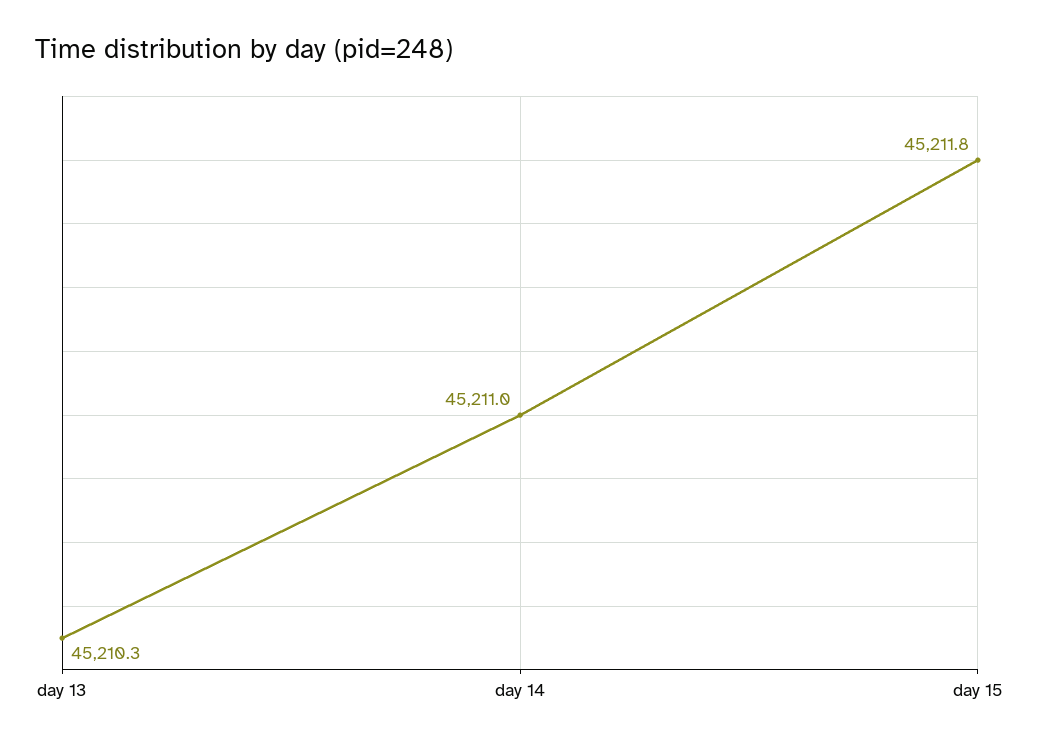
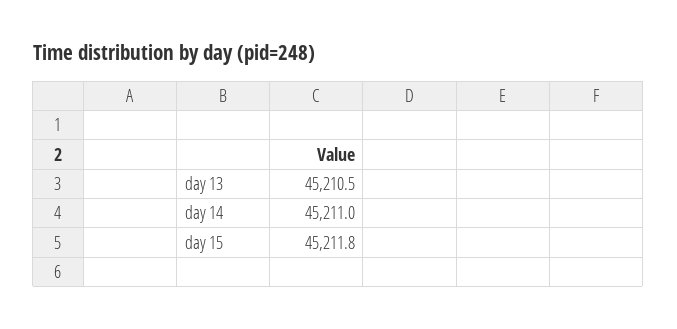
  {
-   "day 13": 45210.3,
+   "day 13": 45210.5,
    "day 14": 45211,
    "day 15": 45211.8
  }

